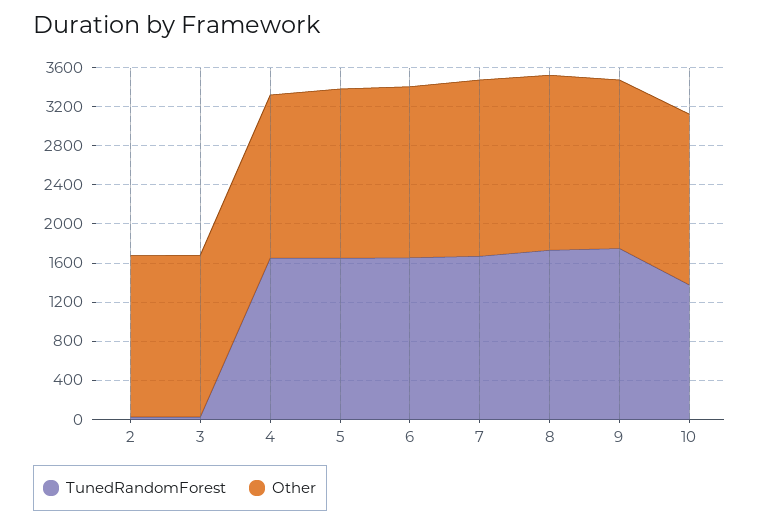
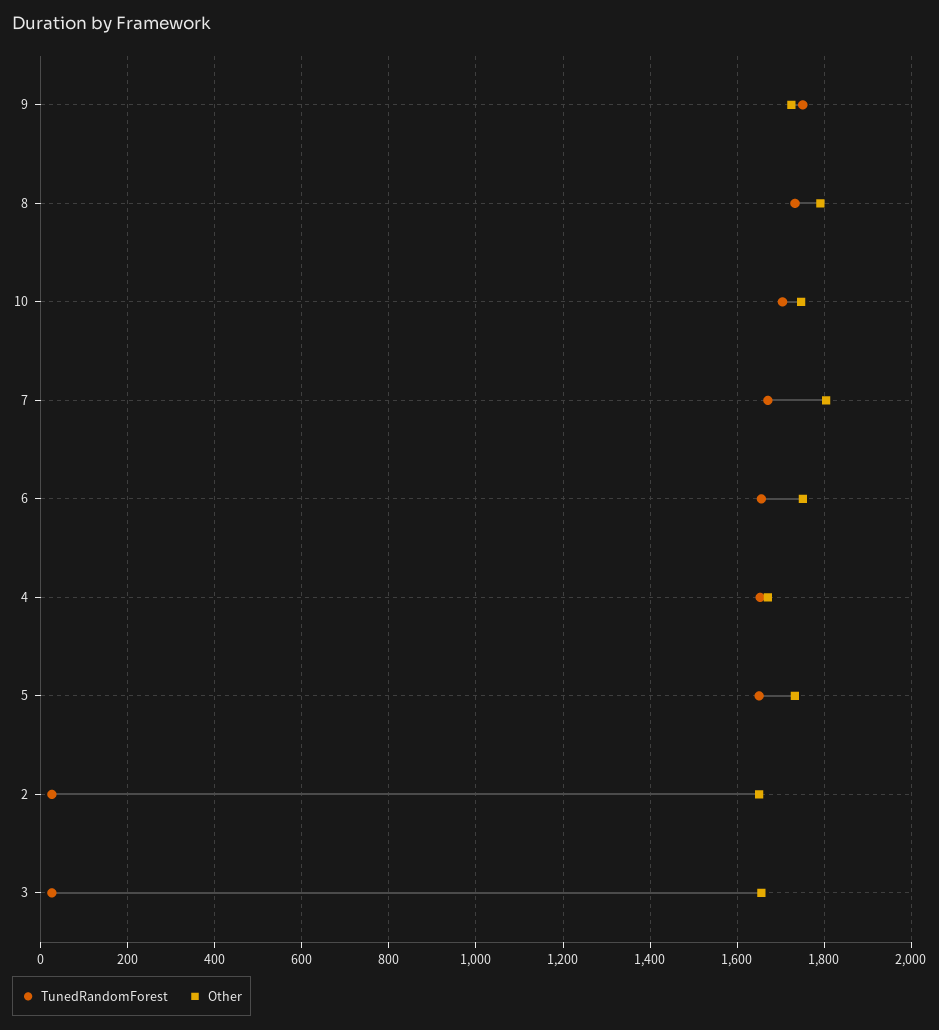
  {
    "TunedRandomForest": {
      "2": 20,
      "3": 20,
      "4": 1660,
      "5": 1660,
      "6": 1660,
      "7": 1680,
      "8": 1740,
      "9": 1760,
-     "10": 1400
+     "10": 1700
    },
    "Other": {
      "2": 1660,
      "3": 1660,
      "4": 1680,
      "5": 1740,
      "6": 1760,
      "7": 1800,
      "8": 1800,
      "9": 1720,
      "10": 1740
    }
  }

